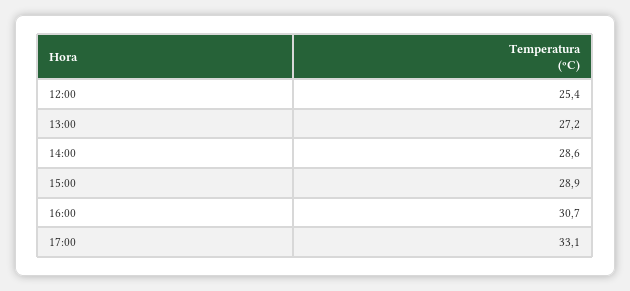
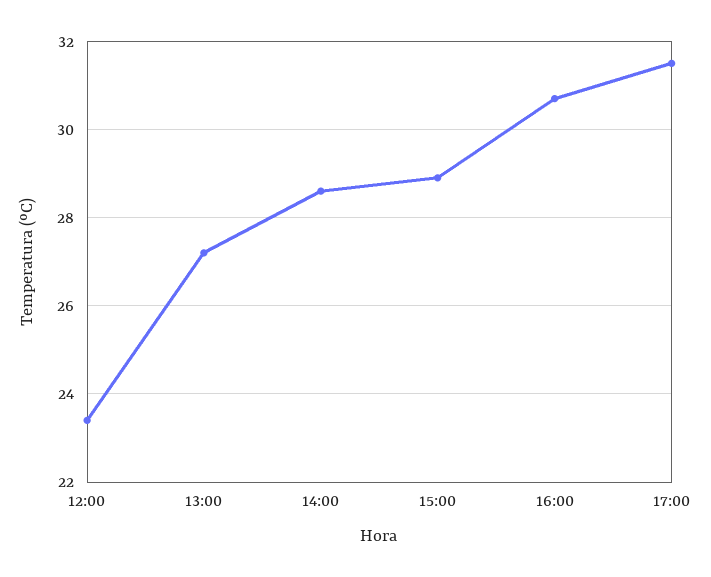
  {
-   "12:00": 25.4,
+   "12:00": 23.5,
    "13:00": 27.2,
    "14:00": 28.6,
    "15:00": 28.9,
    "16:00": 30.7,
-   "17:00": 33.1
+   "17:00": 31.5
  }

